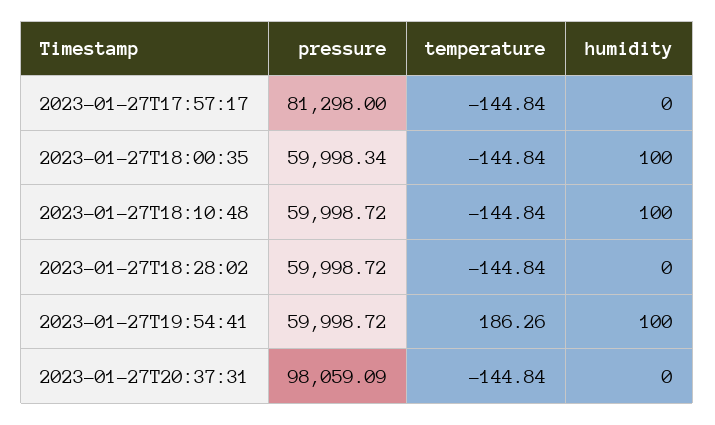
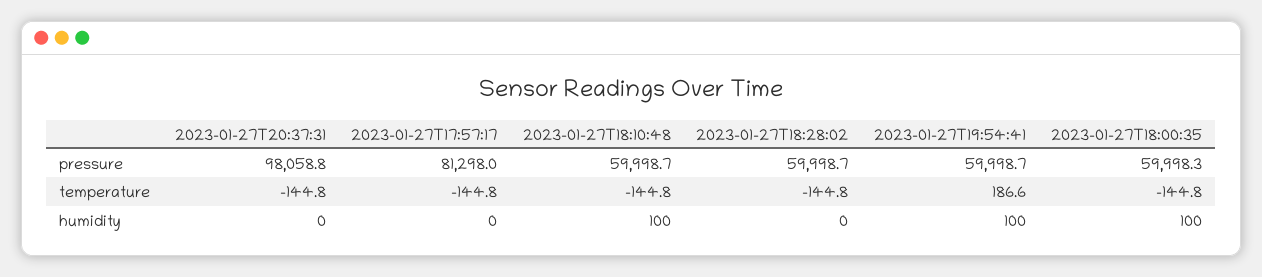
  {
    "pressure": {
      "2023-01-27T17:57:17": 81298,
      "2023-01-27T18:00:35": 59998.34,
      "2023-01-27T18:10:48": 59998.72,
      "2023-01-27T18:28:02": 59998.72,
      "2023-01-27T19:54:41": 59998.72,
-     "2023-01-27T20:37:31": 98059.09
+     "2023-01-27T20:37:31": 98058.8
    },
    "temperature": {
      "2023-01-27T17:57:17": -144.84,
      "2023-01-27T18:00:35": -144.84,
      "2023-01-27T18:10:48": -144.84,
      "2023-01-27T18:28:02": -144.84,
-     "2023-01-27T19:54:41": 186.26,
+     "2023-01-27T19:54:41": 186.6,
      "2023-01-27T20:37:31": -144.84
    },
    "humidity": {
      "2023-01-27T17:57:17": 0,
      "2023-01-27T18:00:35": 100,
      "2023-01-27T18:10:48": 100,
      "2023-01-27T18:28:02": 0,
      "2023-01-27T19:54:41": 100,
      "2023-01-27T20:37:31": 0
    }
  }

